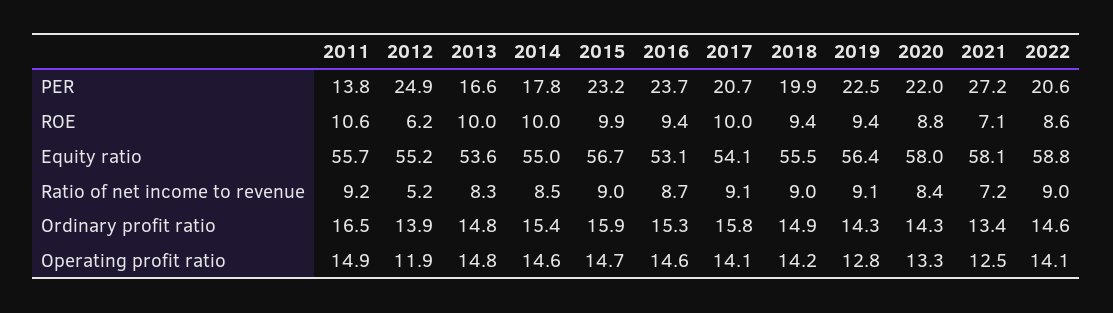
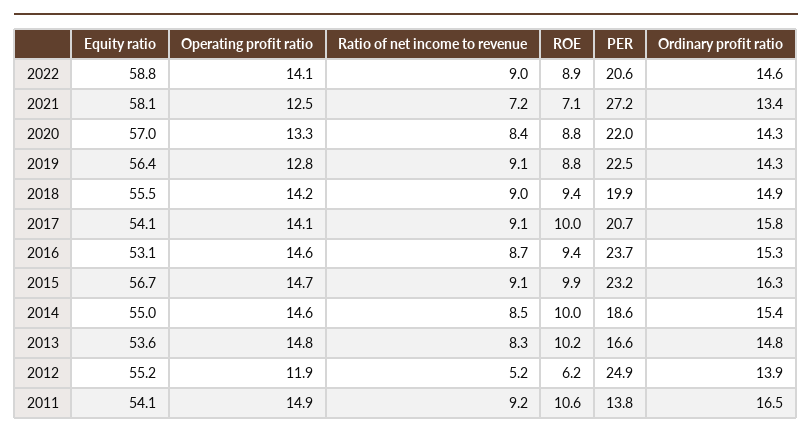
  {
    "2011": {
      "PER": 13.8,
      "ROE": 10.6,
-     "Equity ratio": 55.7,
+     "Equity ratio": 54.1,
      "Ratio of net income to revenue": 9.2,
      "Ordinary profit ratio": 16.5,
      "Operating profit ratio": 14.9
    },
    "2012": {
      "PER": 24.9,
      "ROE": 6.2,
      "Equity ratio": 55.2,
      "Ratio of net income to revenue": 5.2,
      "Ordinary profit ratio": 13.9,
      "Operating profit ratio": 11.9
    },
    "2013": {
      "PER": 16.6,
-     "ROE": 10,
+     "ROE": 10.2,
      "Equity ratio": 53.6,
      "Ratio of net income to revenue": 8.3,
      "Ordinary profit ratio": 14.8,
      "Operating profit ratio": 14.8
    },
    "2014": {
-     "PER": 17.8,
+     "PER": 18.6,
      "ROE": 10,
      "Equity ratio": 55,
      "Ratio of net income to revenue": 8.5,
      "Ordinary profit ratio": 15.4,
      "Operating profit ratio": 14.6
    },
    "2015": {
      "PER": 23.2,
      "ROE": 9.9,
      "Equity ratio": 56.7,
-     "Ratio of net income to revenue": 9,
+     "Ratio of net income to revenue": 9.1,
-     "Ordinary profit ratio": 15.9,
+     "Ordinary profit ratio": 16.3,
      "Operating profit ratio": 14.7
    },
    "2016": {
      "PER": 23.7,
      "ROE": 9.4,
      "Equity ratio": 53.1,
      "Ratio of net income to revenue": 8.7,
      "Ordinary profit ratio": 15.3,
      "Operating profit ratio": 14.6
    },
    "2017": {
      "PER": 20.7,
      "ROE": 10,
      "Equity ratio": 54.1,
      "Ratio of net income to revenue": 9.1,
      "Ordinary profit ratio": 15.8,
      "Operating profit ratio": 14.1
    },
    "2018": {
      "PER": 19.9,
      "ROE": 9.4,
      "Equity ratio": 55.5,
      "Ratio of net income to revenue": 9,
      "Ordinary profit ratio": 14.9,
      "Operating profit ratio": 14.2
    },
    "2019": {
      "PER": 22.5,
-     "ROE": 9.4,
+     "ROE": 8.8,
      "Equity ratio": 56.4,
      "Ratio of net income to revenue": 9.1,
      "Ordinary profit ratio": 14.3,
      "Operating profit ratio": 12.8
    },
    "2020": {
      "PER": 22,
      "ROE": 8.8,
-     "Equity ratio": 58,
+     "Equity ratio": 57,
      "Ratio of net income to revenue": 8.4,
      "Ordinary profit ratio": 14.3,
      "Operating profit ratio": 13.3
    },
    "2021": {
      "PER": 27.2,
      "ROE": 7.1,
      "Equity ratio": 58.1,
      "Ratio of net income to revenue": 7.2,
      "Ordinary profit ratio": 13.4,
      "Operating profit ratio": 12.5
    },
    "2022": {
      "PER": 20.6,
-     "ROE": 8.6,
+     "ROE": 8.9,
      "Equity ratio": 58.8,
      "Ratio of net income to revenue": 9,
      "Ordinary profit ratio": 14.6,
      "Operating profit ratio": 14.1
    }
  }

